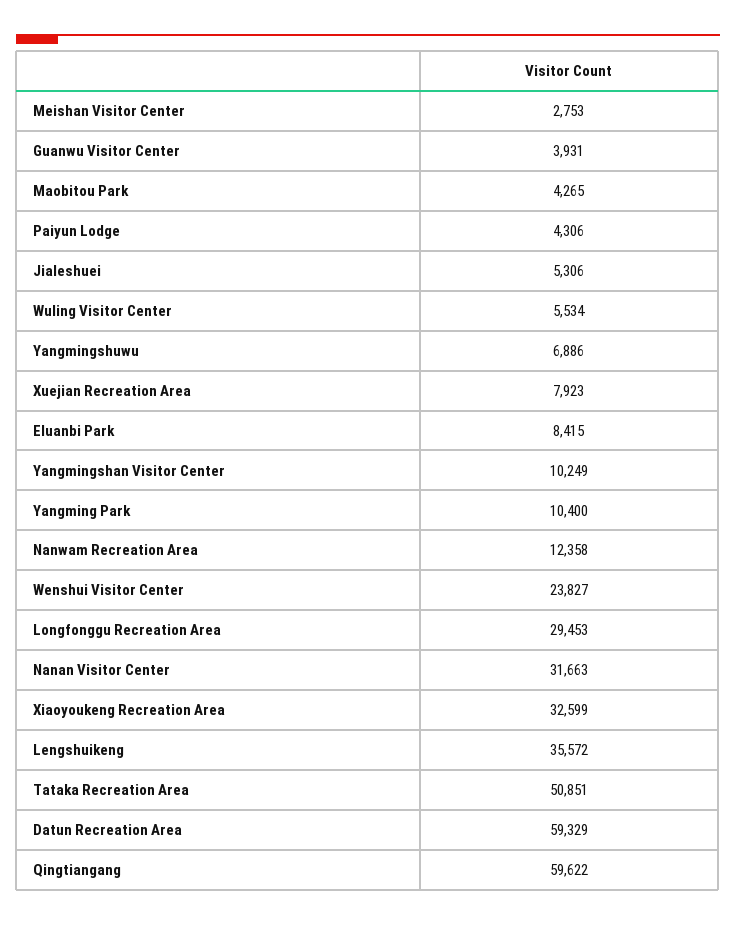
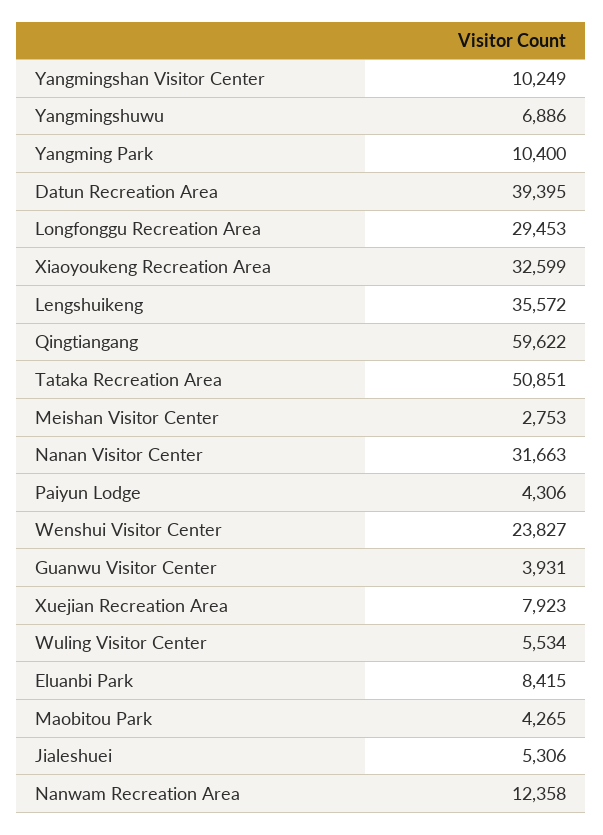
  {
    "Meishan Visitor Center": 2753,
    "Guanwu Visitor Center": 3931,
    "Maobitou Park": 4265,
    "Paiyun Lodge": 4306,
    "Jialeshuei": 5306,
    "Wuling Visitor Center": 5534,
    "Yangmingshuwu": 6886,
    "Xuejian Recreation Area": 7923,
    "Eluanbi Park": 8415,
    "Yangmingshan Visitor Center": 10249,
    "Yangming Park": 10400,
    "Nanwam Recreation Area": 12358,
    "Wenshui Visitor Center": 23827,
    "Longfonggu Recreation Area": 29453,
    "Nanan Visitor Center": 31663,
    "Xiaoyoukeng Recreation Area": 32599,
    "Lengshuikeng": 35572,
    "Tataka Recreation Area": 50851,
-   "Datun Recreation Area": 59329,
+   "Datun Recreation Area": 39395,
    "Qingtiangang": 59622
  }

